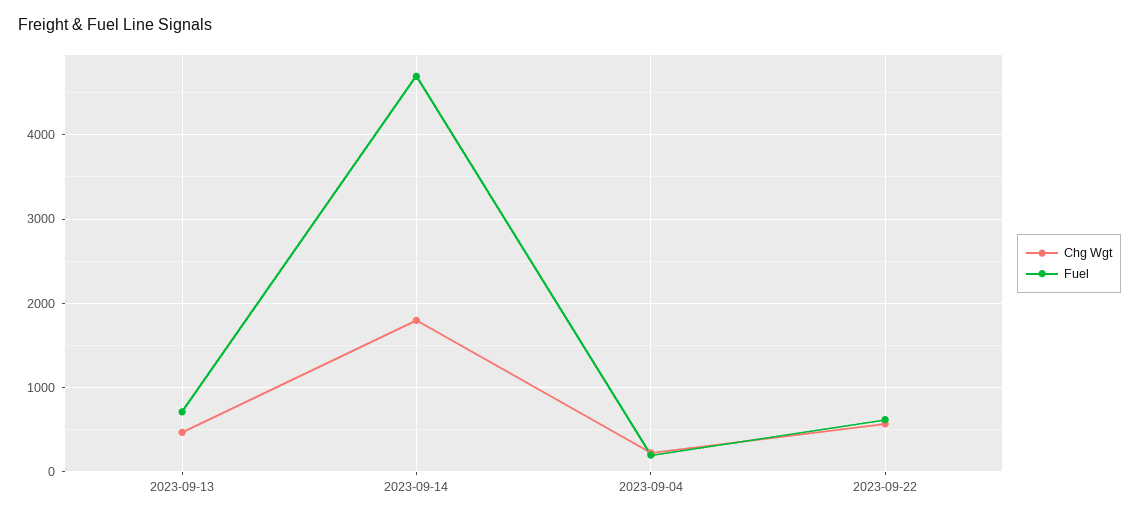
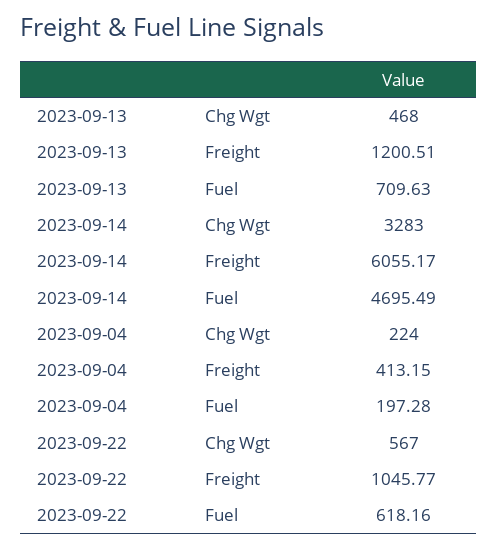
  {
    "Chg Wgt": {
      "2023-09-13": 468,
-     "2023-09-14": 1800,
+     "2023-09-14": 3283,
      "2023-09-04": 224,
      "2023-09-22": 567
    },
    "Fuel": {
      "2023-09-13": 709.63,
      "2023-09-14": 4695.49,
      "2023-09-04": 197.28,
      "2023-09-22": 618.16
-   }
+   },
+   "Freight": {
+     "2023-09-13": 1200.51,
+     "2023-09-14": 6055.17,
+     "2023-09-04": 413.15,
+     "2023-09-22": 1045.77
+   }
  }

